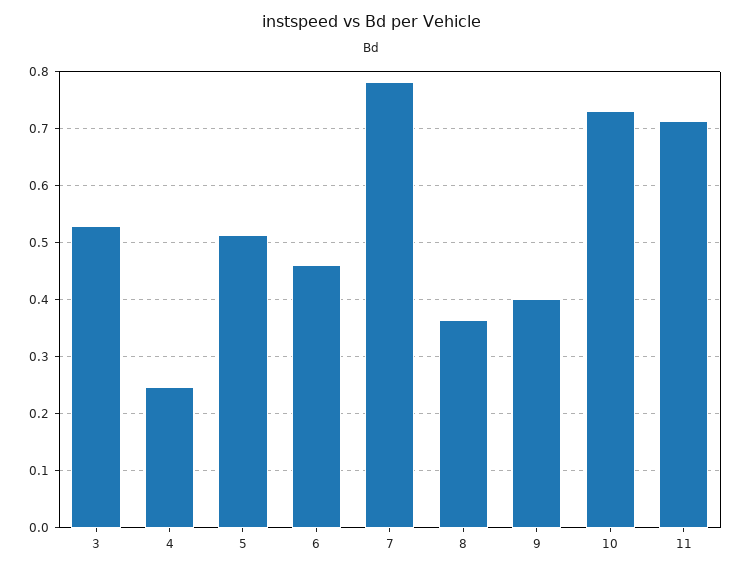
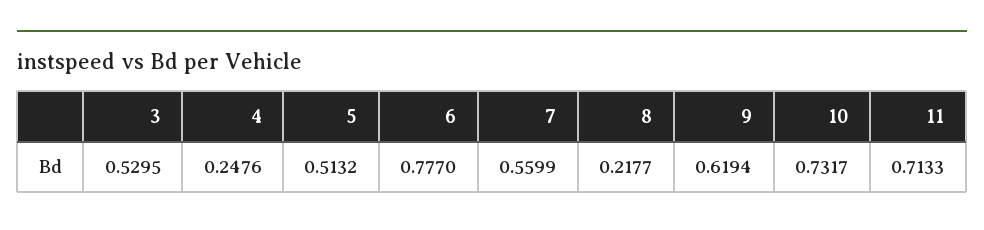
  {
    "3": 0.5295,
    "4": 0.2476,
    "5": 0.5132,
-   "6": 0.46,
+   "6": 0.777,
-   "7": 0.78,
+   "7": 0.5599,
-   "8": 0.36,
+   "8": 0.2177,
-   "9": 0.4,
+   "9": 0.6194,
    "10": 0.7317,
    "11": 0.7133
  }

